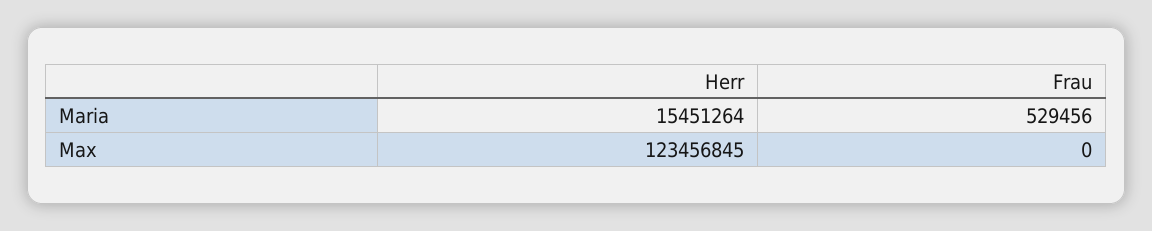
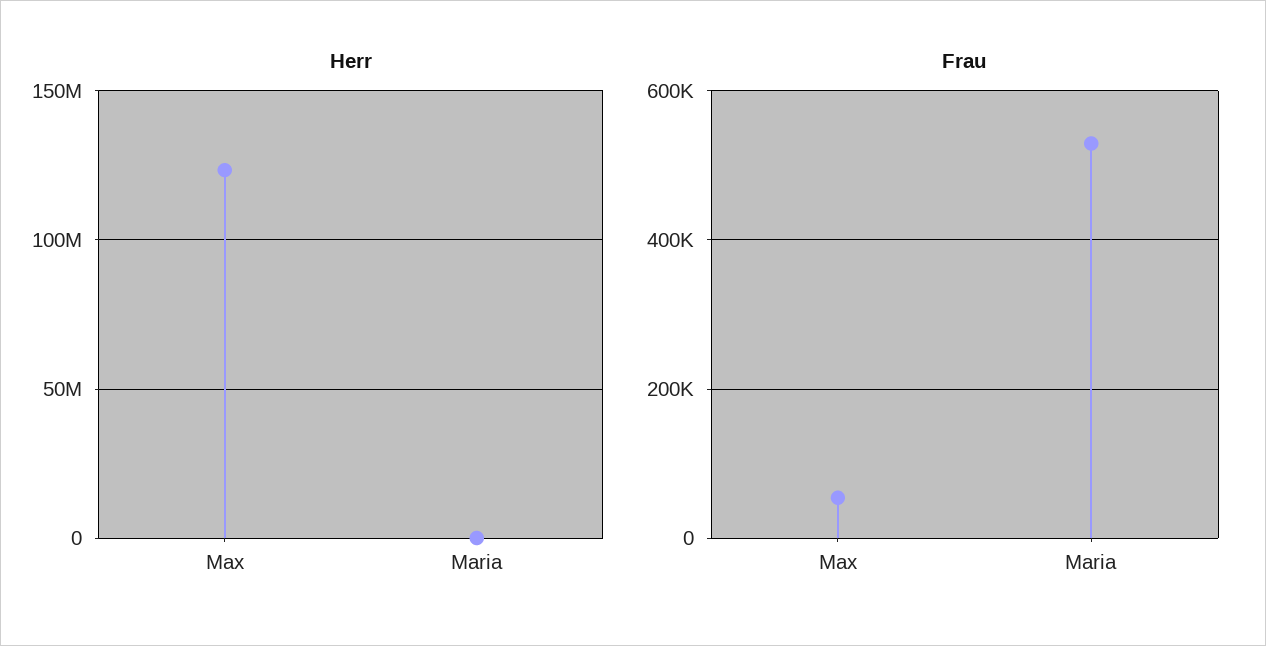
  {
    "Herr": {
-     "Maria": 15451264,
+     "Maria": 0,
      "Max": 123456845
    },
    "Frau": {
      "Maria": 529456,
-     "Max": 0
+     "Max": 60000
    }
  }

